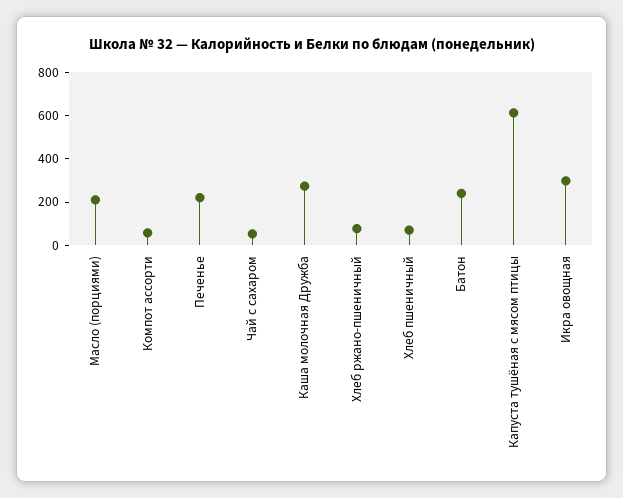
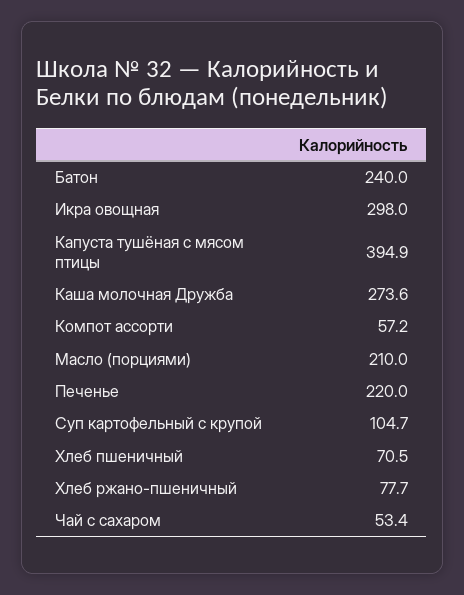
  {
    "Масло (порциями)": 210,
    "Компот ассорти": 57.2,
    "Печенье": 220,
    "Чай с сахаром": 53.4,
    "Каша молочная Дружба": 273.6,
    "Хлеб ржано-пшеничный": 77.7,
    "Хлеб пшеничный": 70.5,
    "Батон": 240,
-   "Капуста тушёная с мясом птицы": 600,
+   "Капуста тушёная с мясом птицы": 394.9,
-   "Икра овощная": 298
+   "Икра овощная": 298,
+   "Суп картофельный с крупой": 104.7
  }

